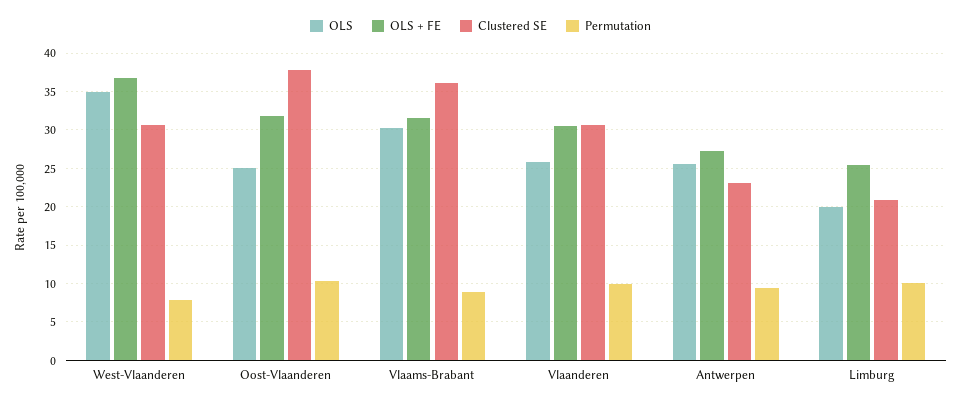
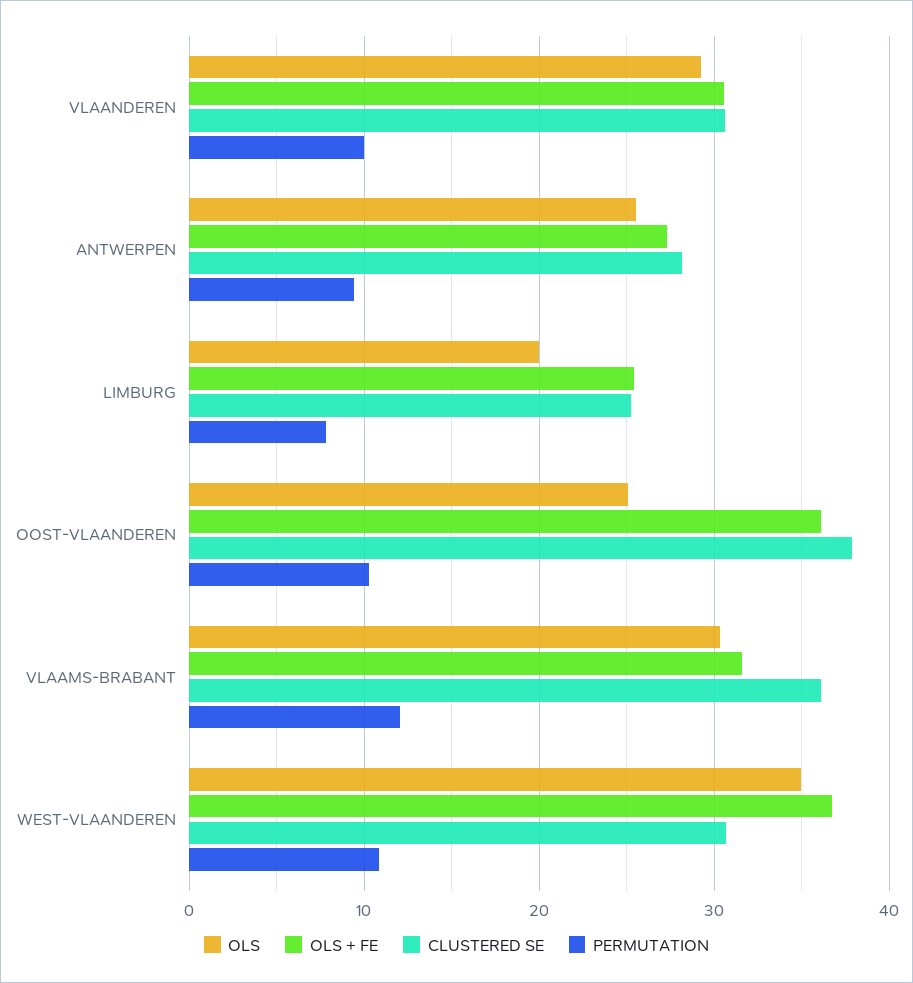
  {
    "OLS": {
      "West-Vlaanderen": 35,
      "Oost-Vlaanderen": 25,
      "Vlaams-Brabant": 30,
-     "Vlaanderen": 26,
+     "Vlaanderen": 29,
      "Antwerpen": 26,
      "Limburg": 20
    },
    "OLS + FE": {
      "West-Vlaanderen": 37,
-     "Oost-Vlaanderen": 32,
+     "Oost-Vlaanderen": 36,
      "Vlaams-Brabant": 32,
      "Vlaanderen": 31,
      "Antwerpen": 27,
      "Limburg": 25
    },
    "Clustered SE": {
      "West-Vlaanderen": 31,
      "Oost-Vlaanderen": 38,
      "Vlaams-Brabant": 36,
      "Vlaanderen": 31,
-     "Antwerpen": 23,
+     "Antwerpen": 28,
-     "Limburg": 21
+     "Limburg": 25
    },
    "Permutation": {
-     "West-Vlaanderen": 8,
+     "West-Vlaanderen": 11,
      "Oost-Vlaanderen": 10,
-     "Vlaams-Brabant": 9,
+     "Vlaams-Brabant": 12,
      "Vlaanderen": 10,
      "Antwerpen": 9,
-     "Limburg": 10
+     "Limburg": 8
    }
  }

